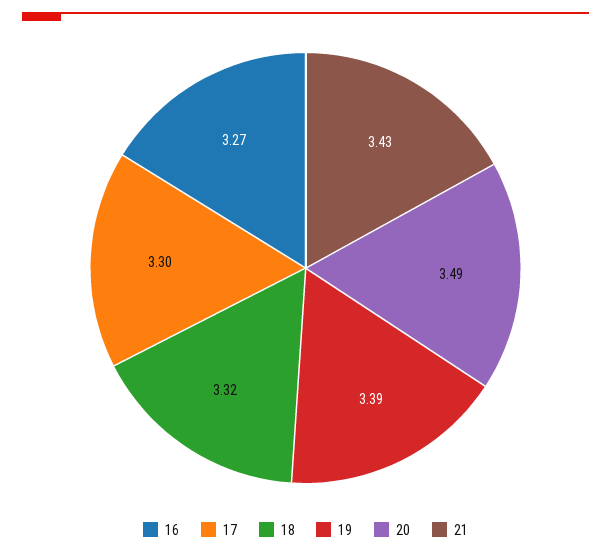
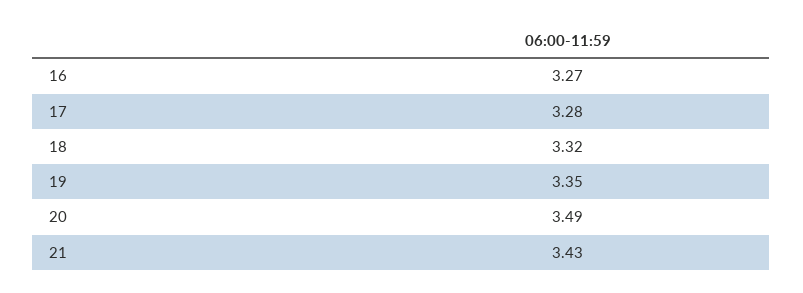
  {
    "16": 3.27,
-   "17": 3.3,
+   "17": 3.28,
    "18": 3.32,
-   "19": 3.39,
+   "19": 3.35,
    "20": 3.49,
    "21": 3.43
  }

